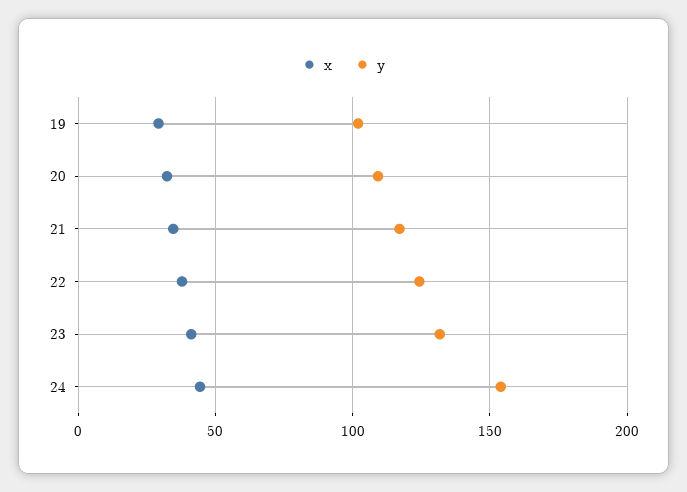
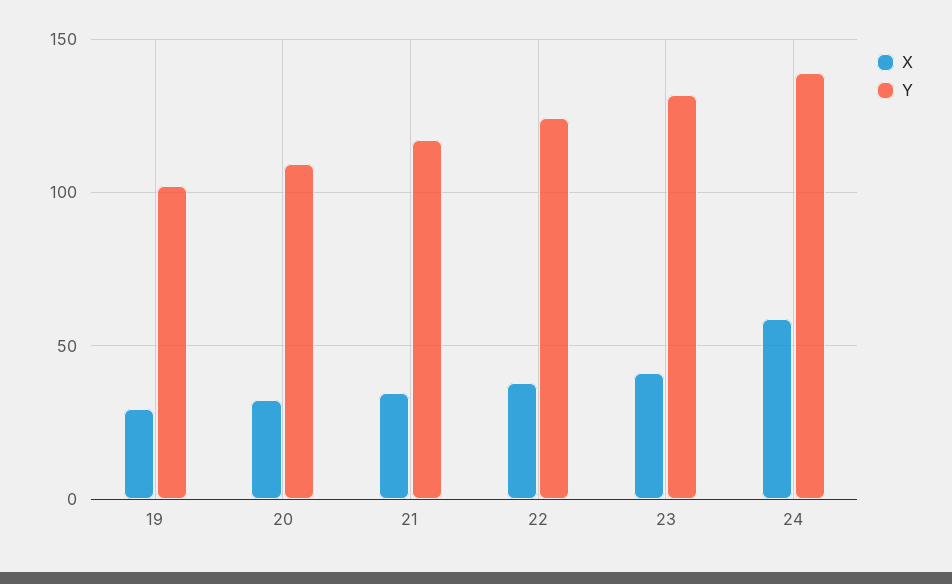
  {
    "x": {
      "19": 30,
      "20": 30,
      "21": 35,
      "22": 40,
      "23": 40,
-     "24": 45
+     "24": 60
    },
    "y": {
      "19": 100,
      "20": 110,
      "21": 115,
      "22": 125,
      "23": 130,
-     "24": 155
+     "24": 140
    }
  }

